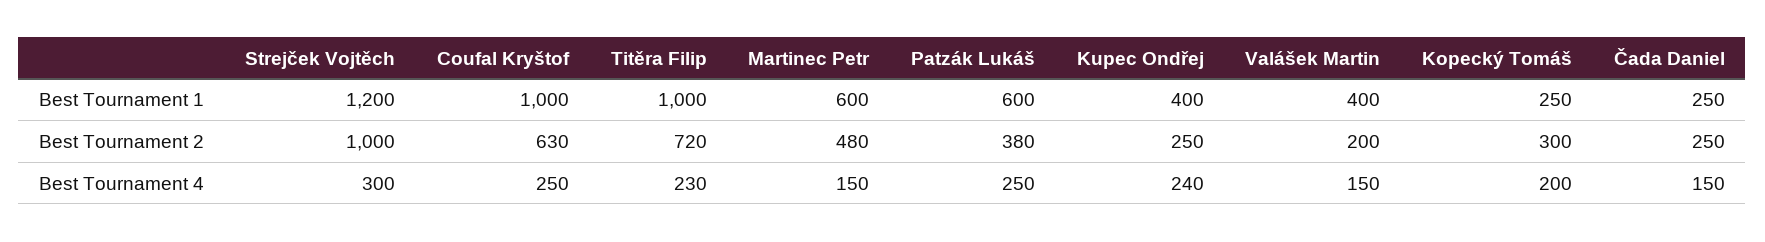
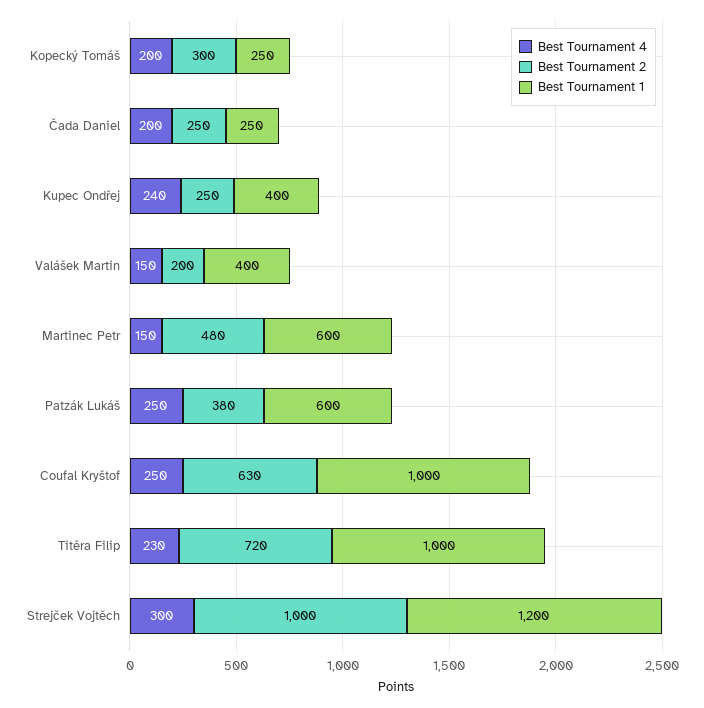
  {
    "Best Tournament 1": {
      "Strejček Vojtěch": 1200,
      "Coufal Kryštof": 1000,
      "Titěra Filip": 1000,
      "Martinec Petr": 600,
      "Patzák Lukáš": 600,
      "Kupec Ondřej": 400,
      "Valášek Martin": 400,
      "Kopecký Tomáš": 250,
      "Čada Daniel": 250
    },
    "Best Tournament 2": {
      "Strejček Vojtěch": 1000,
      "Coufal Kryštof": 630,
      "Titěra Filip": 720,
      "Martinec Petr": 480,
      "Patzák Lukáš": 380,
      "Kupec Ondřej": 250,
      "Valášek Martin": 200,
      "Kopecký Tomáš": 300,
      "Čada Daniel": 250
    },
    "Best Tournament 4": {
      "Strejček Vojtěch": 300,
      "Coufal Kryštof": 250,
      "Titěra Filip": 230,
      "Martinec Petr": 150,
      "Patzák Lukáš": 250,
      "Kupec Ondřej": 240,
      "Valášek Martin": 150,
      "Kopecký Tomáš": 200,
-     "Čada Daniel": 150
+     "Čada Daniel": 200
    }
  }

